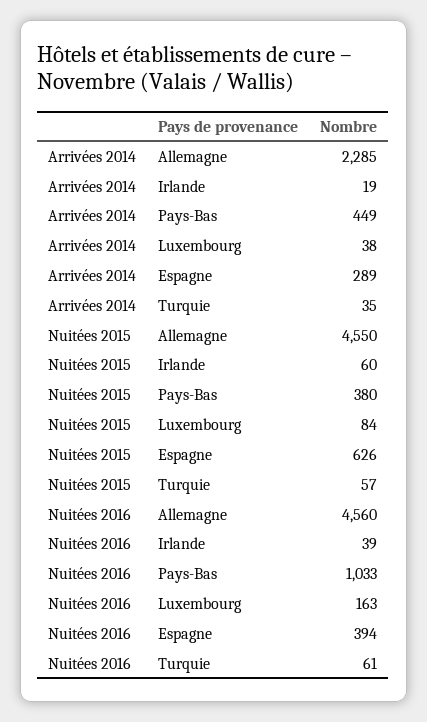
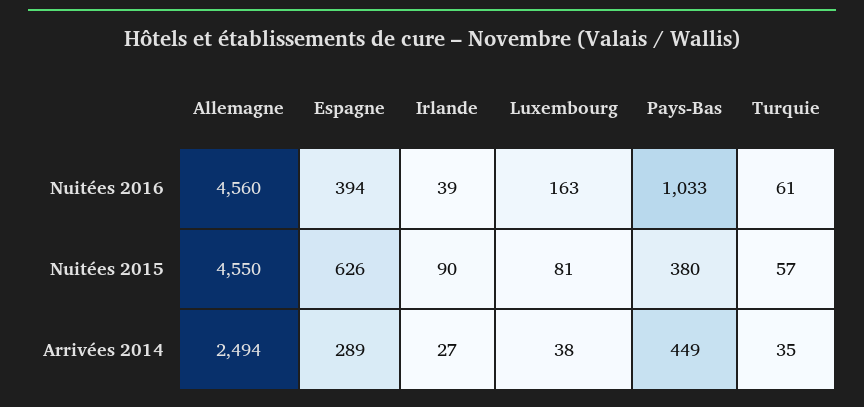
  {
    "Arrivées 2014": {
-     "Allemagne": 2285,
+     "Allemagne": 2494,
-     "Irlande": 19,
+     "Irlande": 27,
      "Pays-Bas": 449,
      "Luxembourg": 38,
      "Espagne": 289,
      "Turquie": 35
    },
    "Nuitées 2015": {
      "Allemagne": 4550,
-     "Irlande": 60,
+     "Irlande": 90,
      "Pays-Bas": 380,
-     "Luxembourg": 84,
+     "Luxembourg": 81,
      "Espagne": 626,
      "Turquie": 57
    },
    "Nuitées 2016": {
      "Allemagne": 4560,
      "Irlande": 39,
      "Pays-Bas": 1033,
      "Luxembourg": 163,
      "Espagne": 394,
      "Turquie": 61
    }
  }

